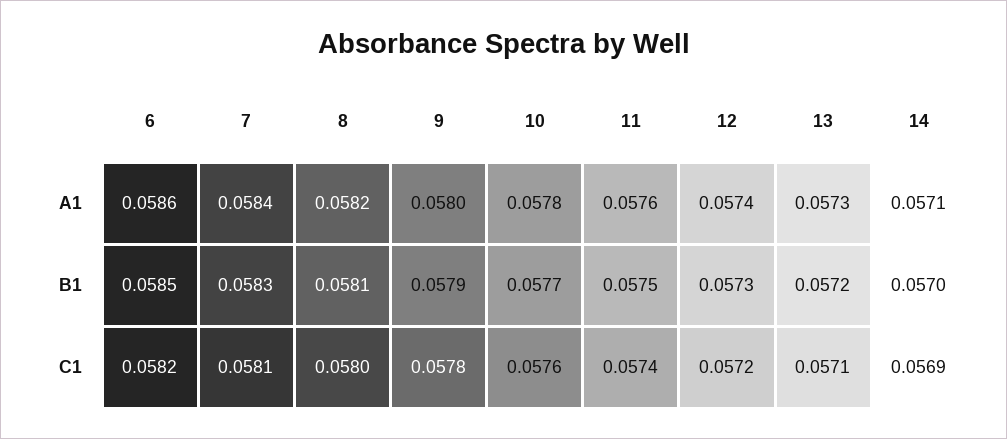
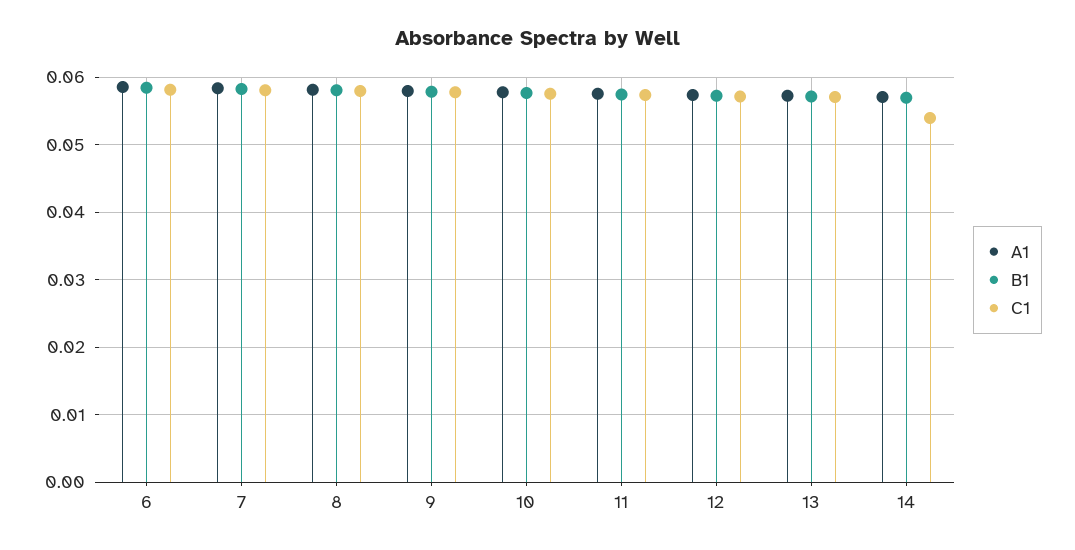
  {
    "A1": {
      "6": 0.0586,
      "7": 0.0584,
      "8": 0.0582,
      "9": 0.058,
      "10": 0.0578,
      "11": 0.0576,
      "12": 0.0574,
      "13": 0.0573,
      "14": 0.0571
    },
    "B1": {
      "6": 0.0585,
      "7": 0.0583,
      "8": 0.0581,
      "9": 0.0579,
      "10": 0.0577,
      "11": 0.0575,
      "12": 0.0573,
      "13": 0.0572,
      "14": 0.057
    },
    "C1": {
      "6": 0.0582,
      "7": 0.0581,
      "8": 0.058,
      "9": 0.0578,
      "10": 0.0576,
      "11": 0.0574,
      "12": 0.0572,
      "13": 0.0571,
-     "14": 0.0569
+     "14": 0.054
    }
  }

